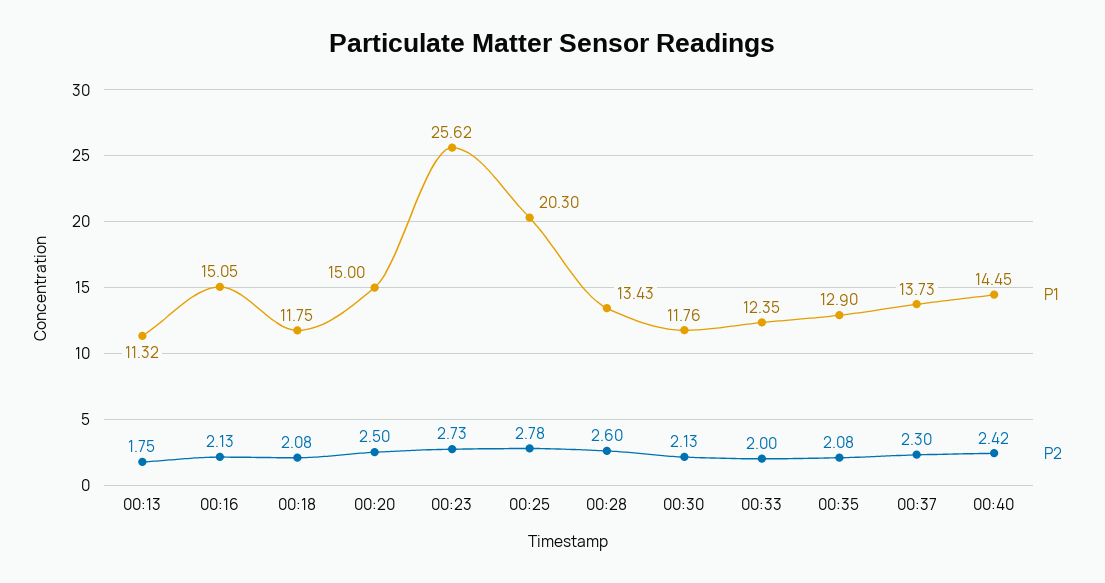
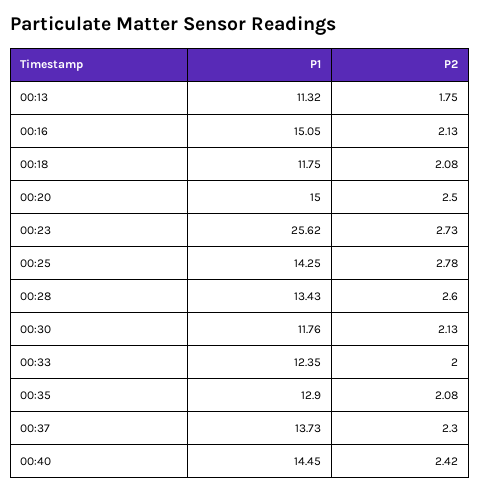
  {
    "P1": {
      "00:13": 11.32,
      "00:16": 15.05,
      "00:18": 11.75,
      "00:20": 15,
      "00:23": 25.62,
-     "00:25": 20.3,
+     "00:25": 14.25,
      "00:28": 13.43,
      "00:30": 11.76,
      "00:33": 12.35,
      "00:35": 12.9,
      "00:37": 13.73,
      "00:40": 14.45
    },
    "P2": {
      "00:13": 1.75,
      "00:16": 2.13,
      "00:18": 2.08,
      "00:20": 2.5,
      "00:23": 2.73,
      "00:25": 2.78,
      "00:28": 2.6,
      "00:30": 2.13,
      "00:33": 2,
      "00:35": 2.08,
      "00:37": 2.3,
      "00:40": 2.42
    }
  }

